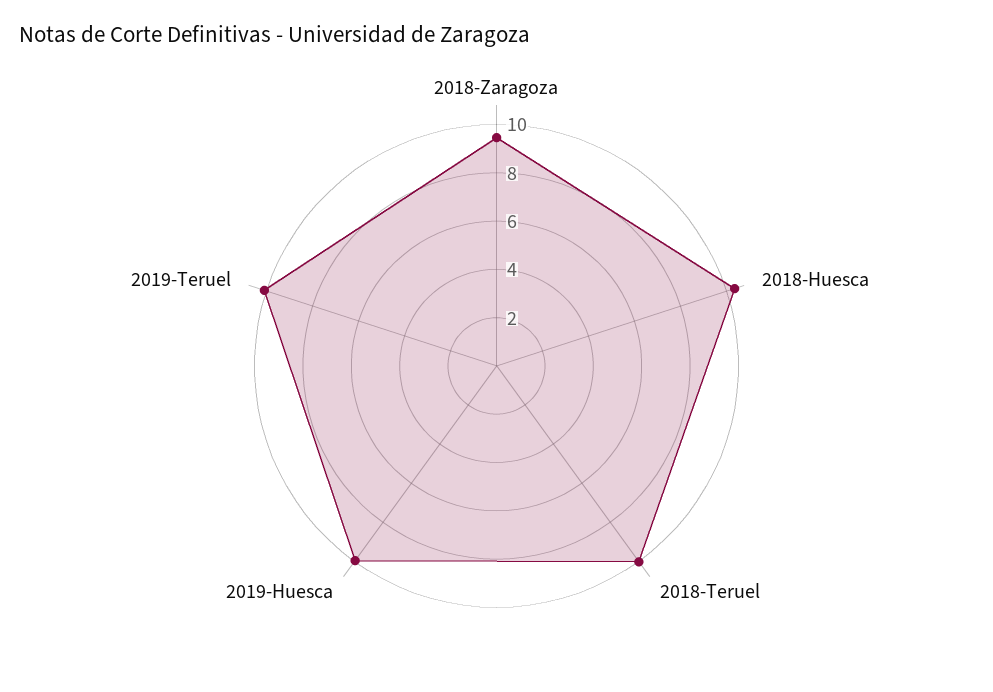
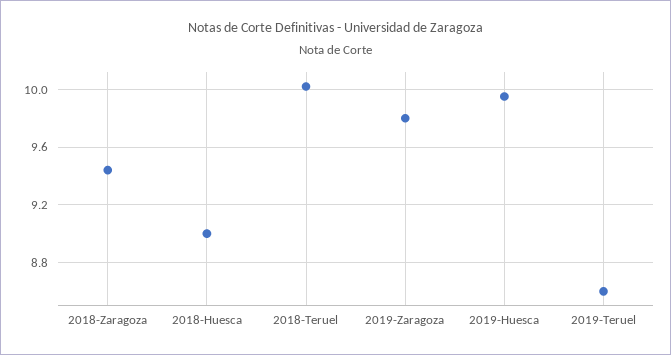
  {
    "2018-Zaragoza": 9.45,
-   "2018-Huesca": 10.5,
+   "2018-Huesca": 9,
    "2018-Teruel": 10,
    "2019-Huesca": 9.95,
-   "2019-Teruel": 10
+   "2019-Teruel": 8.6,
+   "2019-Zaragoza": 9.8
  }

